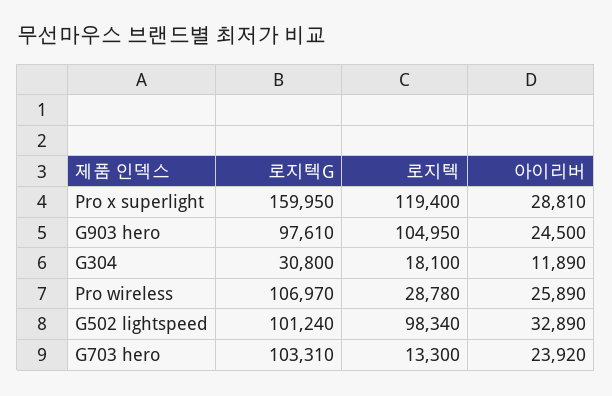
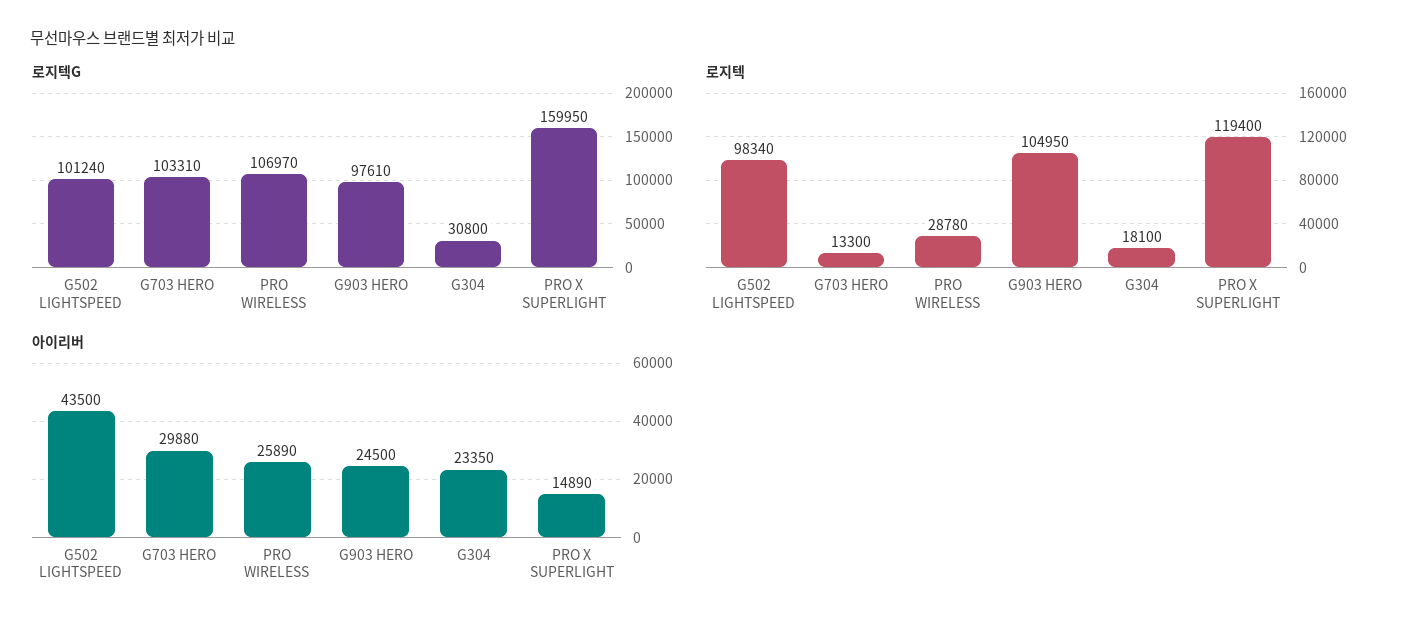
  {
    "로지텍G": {
      "Pro x superlight": 159950,
      "G903 hero": 97610,
      "G304": 30800,
      "Pro wireless": 106970,
      "G502 lightspeed": 101240,
      "G703 hero": 103310
    },
    "로지텍": {
      "Pro x superlight": 119400,
      "G903 hero": 104950,
      "G304": 18100,
      "Pro wireless": 28780,
      "G502 lightspeed": 98340,
      "G703 hero": 13300
    },
    "아이리버": {
-     "Pro x superlight": 28810,
+     "Pro x superlight": 14890,
      "G903 hero": 24500,
-     "G304": 11890,
+     "G304": 23350,
      "Pro wireless": 25890,
-     "G502 lightspeed": 32890,
+     "G502 lightspeed": 43500,
-     "G703 hero": 23920
+     "G703 hero": 29880
    }
  }

